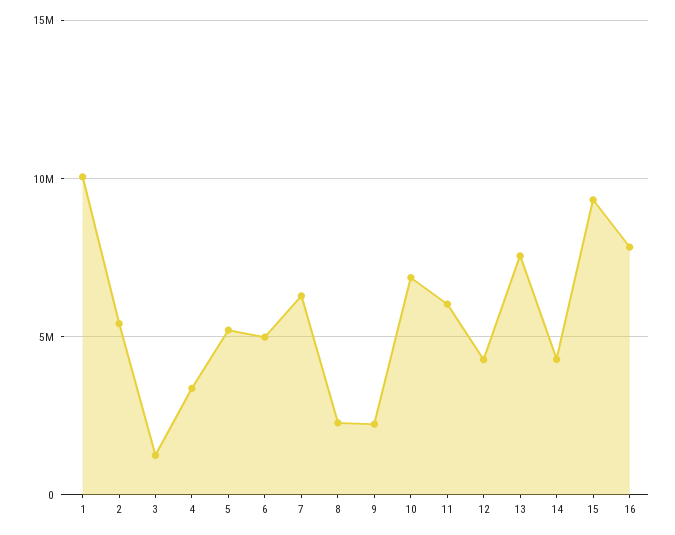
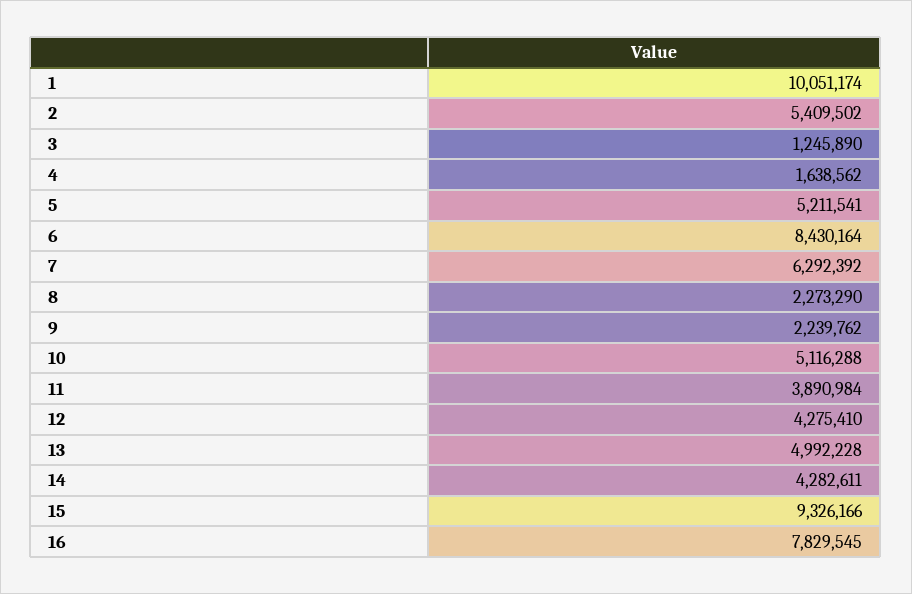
  {
    "1": 10051174,
    "2": 5409502,
    "3": 1245890,
-   "4": 3500000,
+   "4": 1638562,
    "5": 5211541,
-   "6": 5000000,
+   "6": 8430164,
    "7": 6292392,
    "8": 2273290,
    "9": 2239762,
-   "10": 7000000,
+   "10": 5116288,
-   "11": 6000000,
+   "11": 3890984,
    "12": 4275410,
-   "13": 7500000,
+   "13": 4992228,
    "14": 4282611,
    "15": 9326166,
    "16": 7829545
  }

